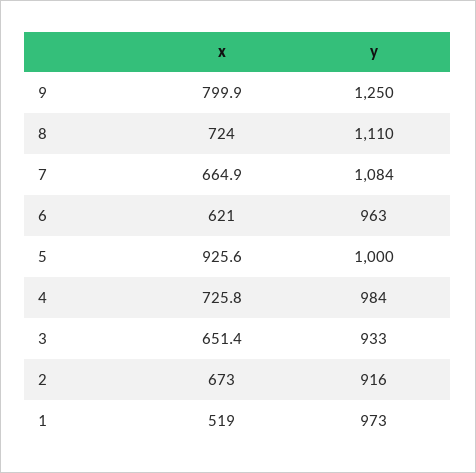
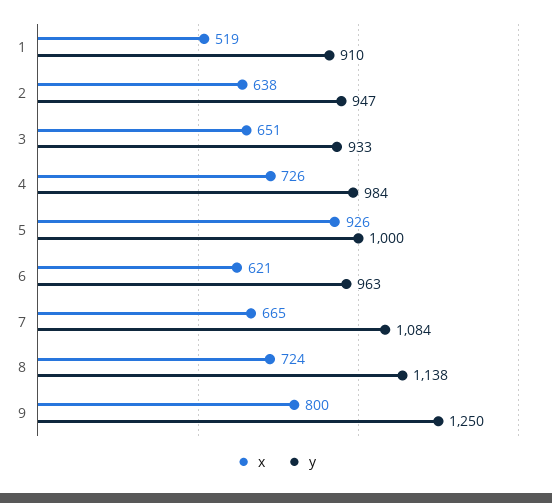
  {
    "x": {
      "9": 799.9,
      "8": 724,
      "7": 664.9,
      "6": 621,
      "5": 925.6,
      "4": 725.8,
      "3": 651.4,
-     "2": 673,
+     "2": 638,
      "1": 519
    },
    "y": {
      "9": 1250,
-     "8": 1110,
+     "8": 1138,
      "7": 1084,
      "6": 963,
      "5": 1000,
      "4": 984,
      "3": 933,
-     "2": 916,
+     "2": 947,
-     "1": 973
+     "1": 910
    }
  }

